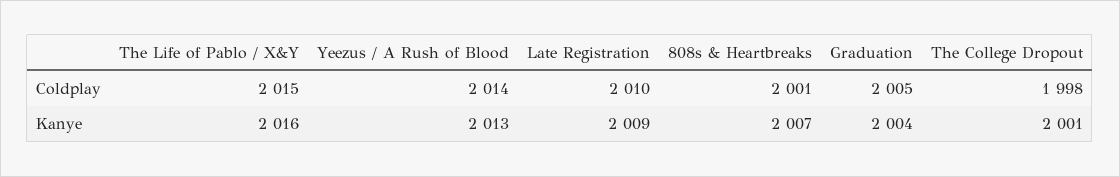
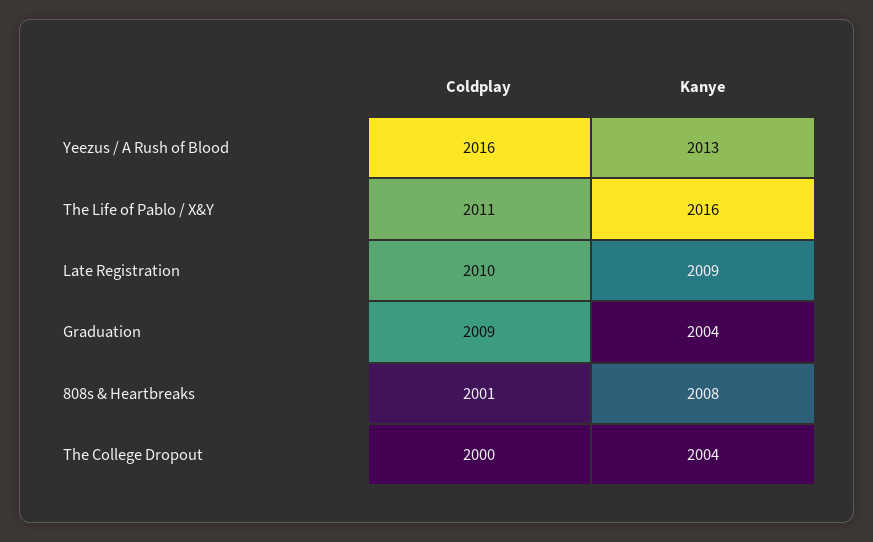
  {
    "The Life of Pablo / X&Y": {
-     "Coldplay": 2015,
+     "Coldplay": 2011,
      "Kanye": 2016
    },
    "Yeezus / A Rush of Blood": {
-     "Coldplay": 2014,
+     "Coldplay": 2016,
      "Kanye": 2013
    },
    "Late Registration": {
      "Coldplay": 2010,
      "Kanye": 2009
    },
    "808s & Heartbreaks": {
      "Coldplay": 2001,
-     "Kanye": 2007
+     "Kanye": 2008
    },
    "Graduation": {
-     "Coldplay": 2005,
+     "Coldplay": 2009,
      "Kanye": 2004
    },
    "The College Dropout": {
-     "Coldplay": 1998,
+     "Coldplay": 2000,
-     "Kanye": 2001
+     "Kanye": 2004
    }
  }

